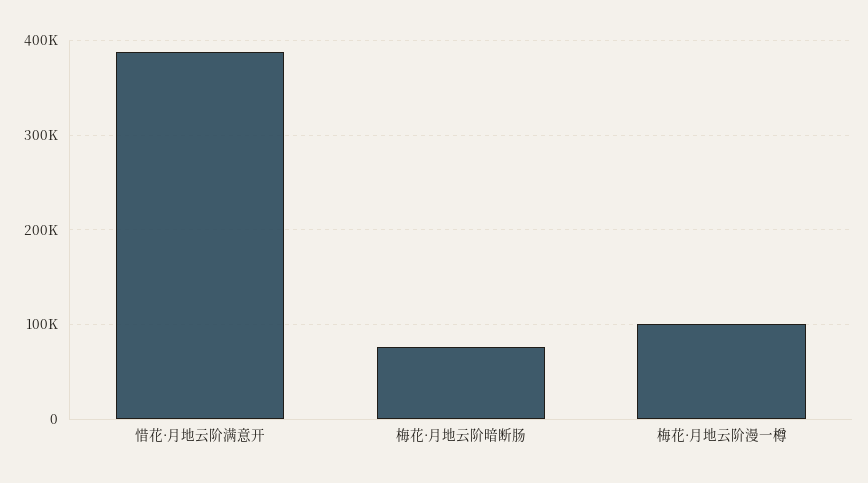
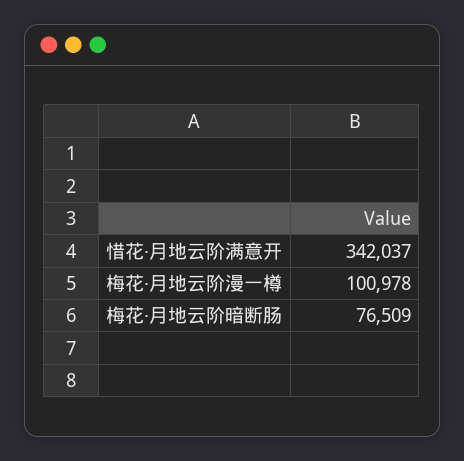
  {
-   "惜花·月地云阶满意开": 390000,
+   "惜花·月地云阶满意开": 342037,
    "梅花·月地云阶暗断肠": 76509,
    "梅花·月地云阶漫一樽": 100978
  }

